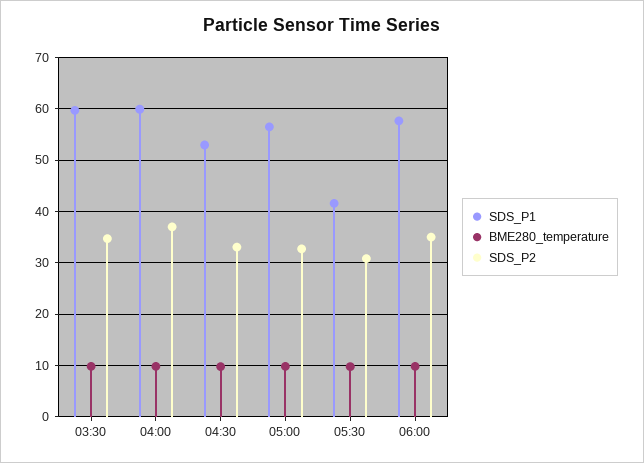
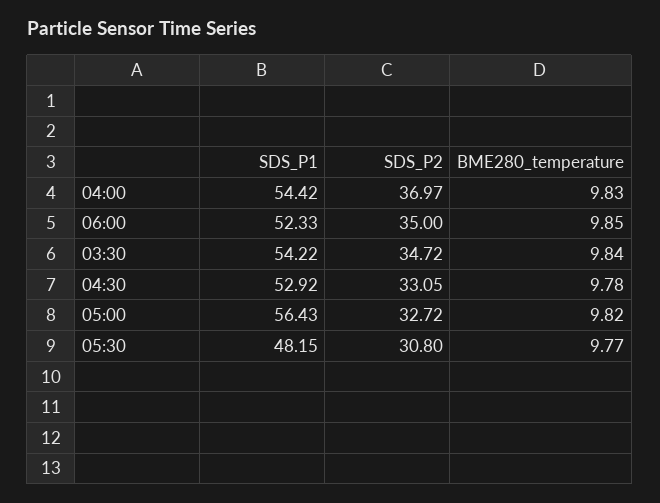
  {
    "SDS_P1": {
-     "03:30": 60,
+     "03:30": 54.22,
-     "04:00": 60,
+     "04:00": 54.42,
      "04:30": 52.92,
      "05:00": 56.43,
-     "05:30": 42,
+     "05:30": 48.15,
-     "06:00": 58
+     "06:00": 52.33
    },
    "BME280_temperature": {
      "03:30": 9.84,
      "04:00": 9.83,
      "04:30": 9.78,
      "05:00": 9.82,
      "05:30": 9.77,
      "06:00": 9.85
    },
    "SDS_P2": {
      "03:30": 34.72,
      "04:00": 36.97,
      "04:30": 33.05,
      "05:00": 32.72,
      "05:30": 30.8,
      "06:00": 35
    }
  }

